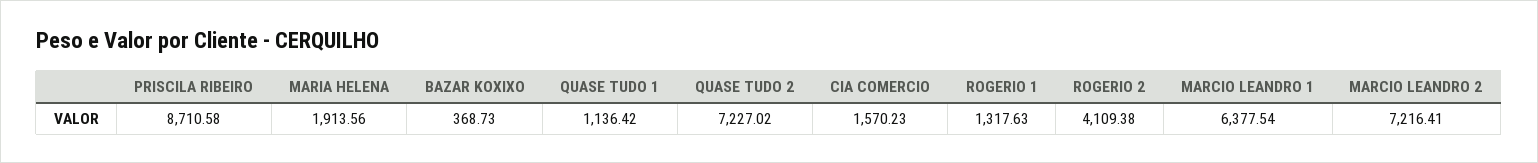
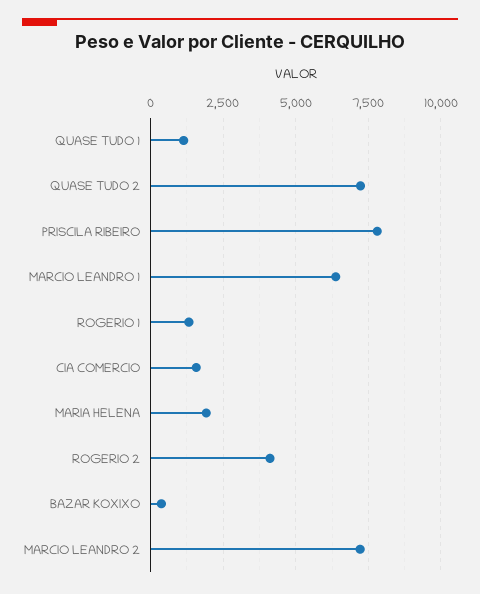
  {
-   "PRISCILA RIBEIRO": 8710.58,
+   "PRISCILA RIBEIRO": 7750,
    "MARIA HELENA": 1913.56,
    "BAZAR KOXIXO": 368.73,
    "QUASE TUDO 1": 1136.42,
    "QUASE TUDO 2": 7227.02,
    "CIA COMERCIO": 1570.23,
    "ROGERIO 1": 1317.63,
    "ROGERIO 2": 4109.38,
    "MARCIO LEANDRO 1": 6377.54,
    "MARCIO LEANDRO 2": 7216.41
  }

